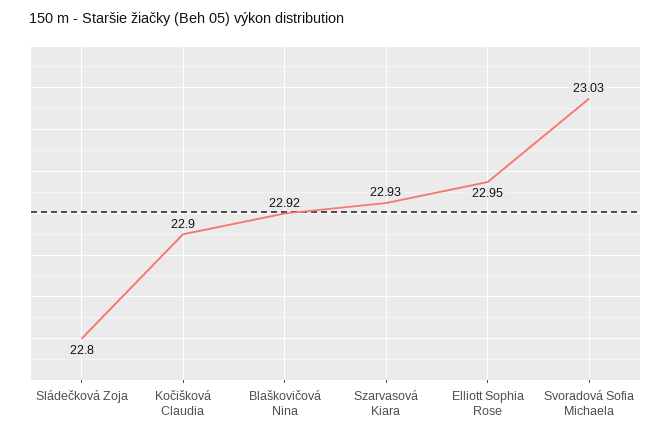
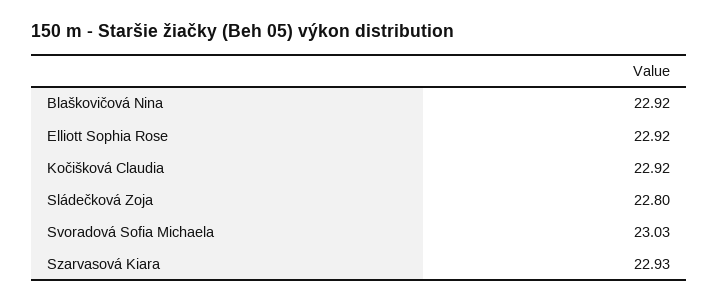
  {
    "Sládečková Zoja": 22.8,
-   "Kočišková Claudia": 22.9,
+   "Kočišková Claudia": 22.92,
    "Blaškovičová Nina": 22.92,
    "Szarvasová Kiara": 22.93,
-   "Elliott Sophia Rose": 22.95,
+   "Elliott Sophia Rose": 22.92,
    "Svoradová Sofia Michaela": 23.03
  }

